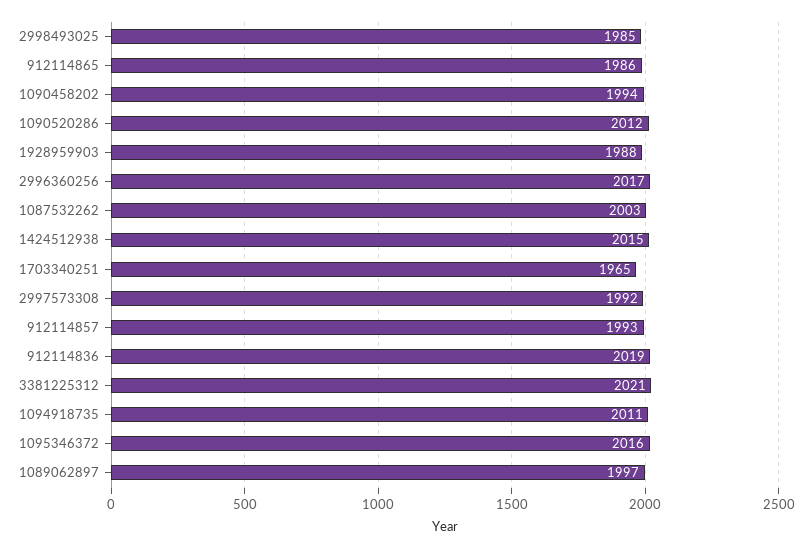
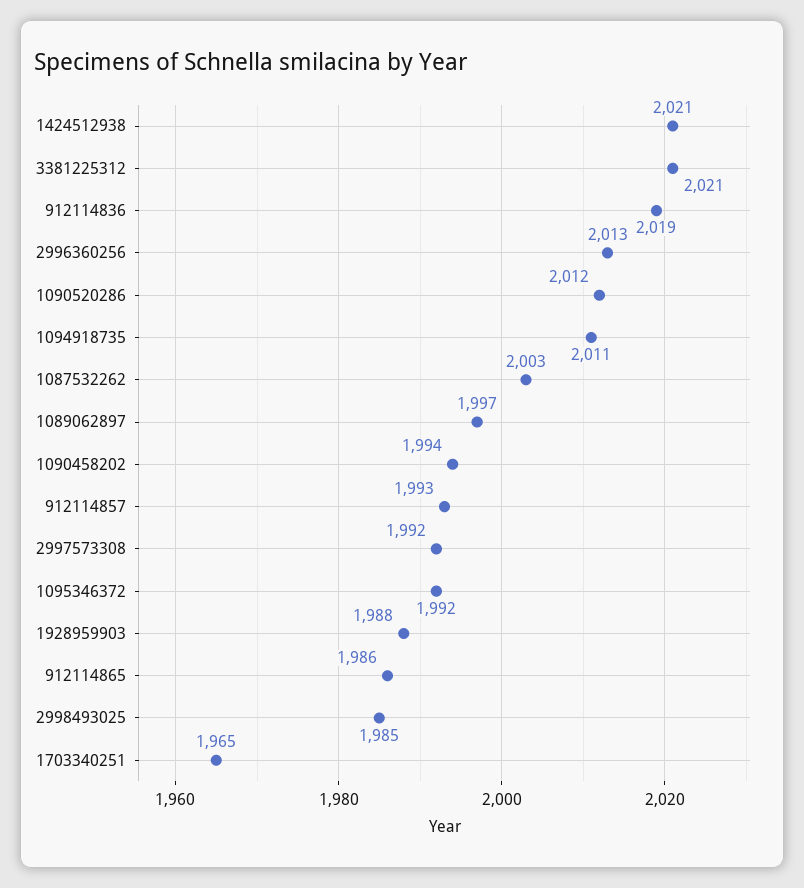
  {
    "2998493025": 1985,
    "912114865": 1986,
    "1090458202": 1994,
    "1090520286": 2012,
    "1928959903": 1988,
-   "2996360256": 2017,
+   "2996360256": 2013,
    "1087532262": 2003,
-   "1424512938": 2015,
+   "1424512938": 2021,
    "1703340251": 1965,
    "2997573308": 1992,
    "912114857": 1993,
    "912114836": 2019,
    "3381225312": 2021,
    "1094918735": 2011,
-   "1095346372": 2016,
+   "1095346372": 1992,
    "1089062897": 1997
  }

